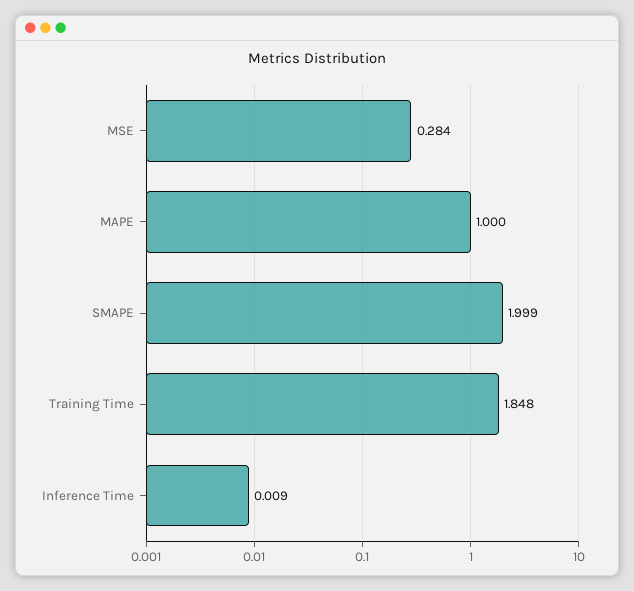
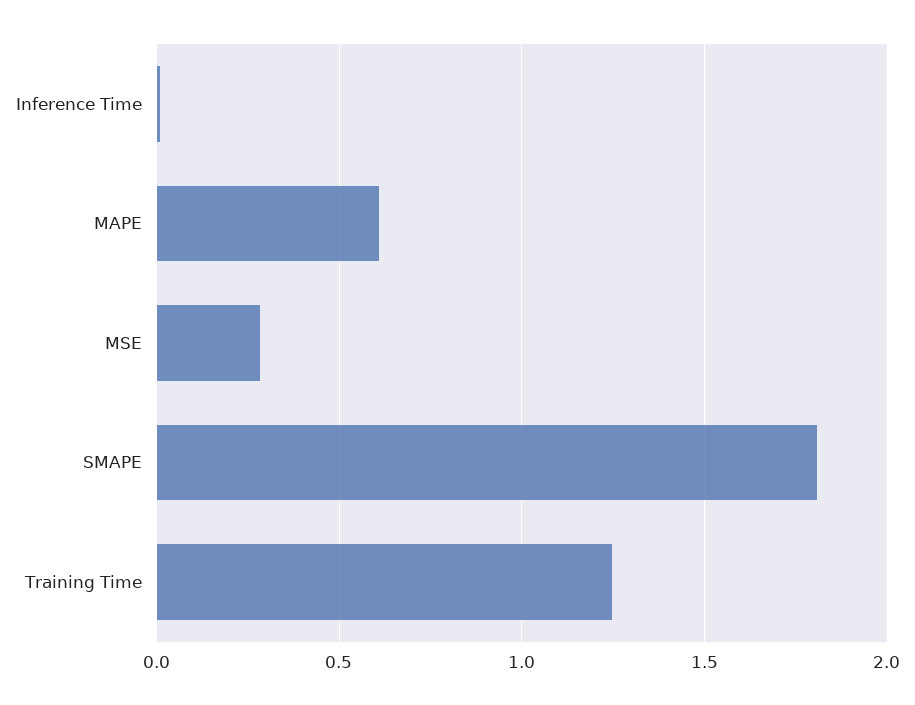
  {
    "MSE": 0.284,
-   "MAPE": 1,
+   "MAPE": 0.6,
-   "SMAPE": 1.999,
+   "SMAPE": 1.8,
-   "Training Time": 1.848,
+   "Training Time": 1.25,
    "Inference Time": 0.009
  }

